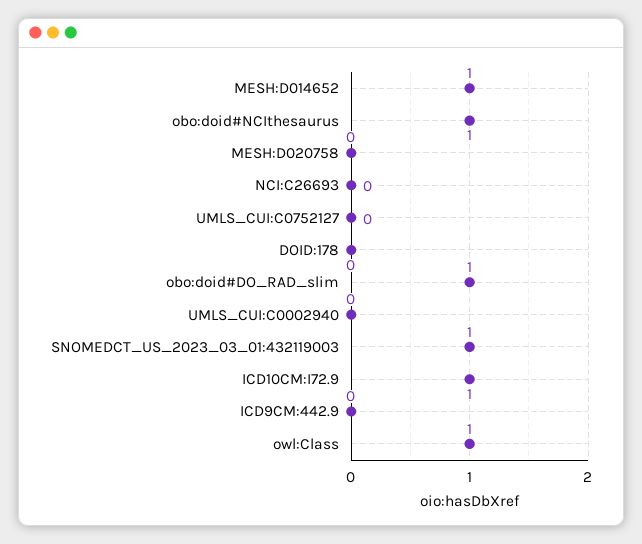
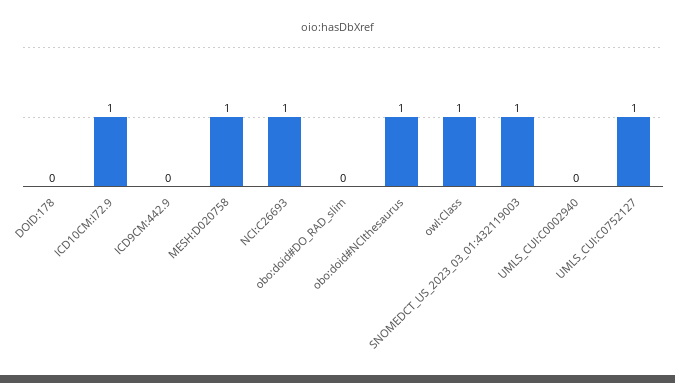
  {
-   "MESH:D014652": 1,
    "obo:doid#NCIthesaurus": 1,
-   "MESH:D020758": 0,
+   "MESH:D020758": 1,
-   "NCI:C26693": 0,
+   "NCI:C26693": 1,
-   "UMLS_CUI:C0752127": 0,
+   "UMLS_CUI:C0752127": 1,
    "DOID:178": 0,
-   "obo:doid#DO_RAD_slim": 1,
+   "obo:doid#DO_RAD_slim": 0,
    "UMLS_CUI:C0002940": 0,
    "SNOMEDCT_US_2023_03_01:432119003": 1,
    "ICD10CM:I72.9": 1,
    "ICD9CM:442.9": 0,
    "owl:Class": 1
  }

